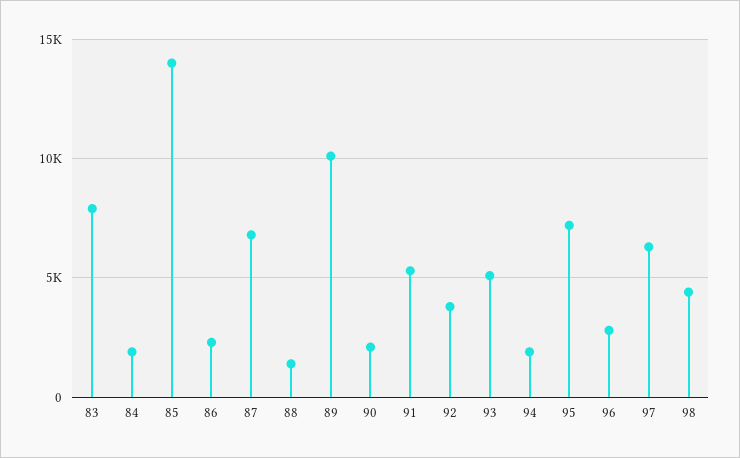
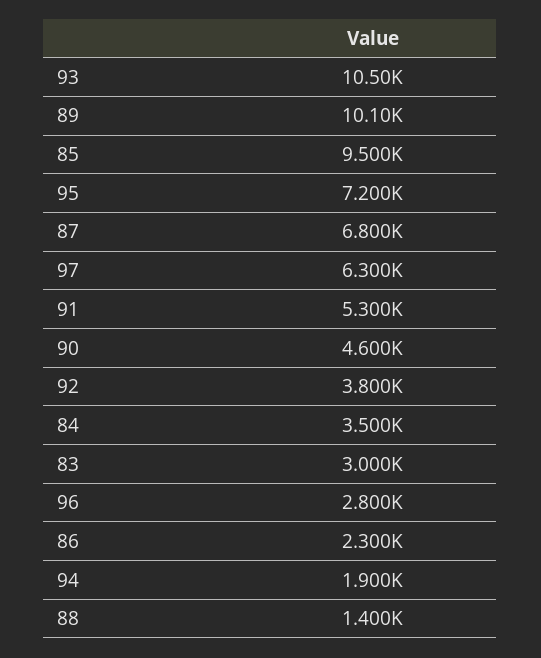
  {
-   "83": 8000,
+   "83": 3000,
-   "84": 2000,
+   "84": 3500,
-   "85": 14000,
+   "85": 9500,
    "86": 2300,
    "87": 6800,
    "88": 1400,
    "89": 10100,
-   "90": 2000,
+   "90": 4600,
    "91": 5300,
    "92": 3800,
-   "93": 5000,
+   "93": 10500,
    "94": 1900,
    "95": 7200,
    "96": 2800,
-   "97": 6300,
+   "97": 6300
-   "98": 4500
  }

